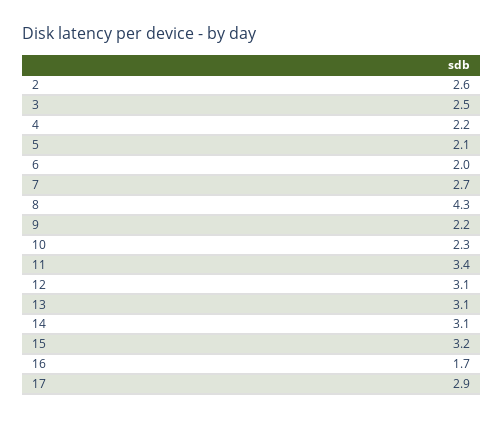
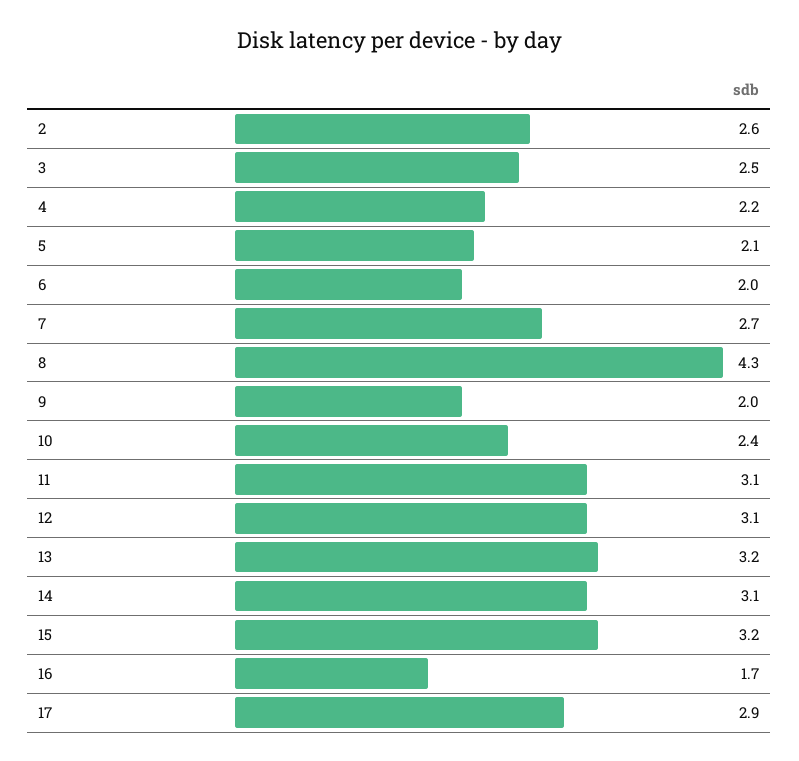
  {
    "2": 2.6,
    "3": 2.5,
    "4": 2.2,
    "5": 2.1,
    "6": 2,
    "7": 2.7,
    "8": 4.3,
-   "9": 2.2,
+   "9": 2,
-   "10": 2.3,
+   "10": 2.4,
-   "11": 3.4,
+   "11": 3.1,
    "12": 3.1,
-   "13": 3.1,
+   "13": 3.2,
    "14": 3.1,
    "15": 3.2,
    "16": 1.7,
    "17": 2.9
  }

